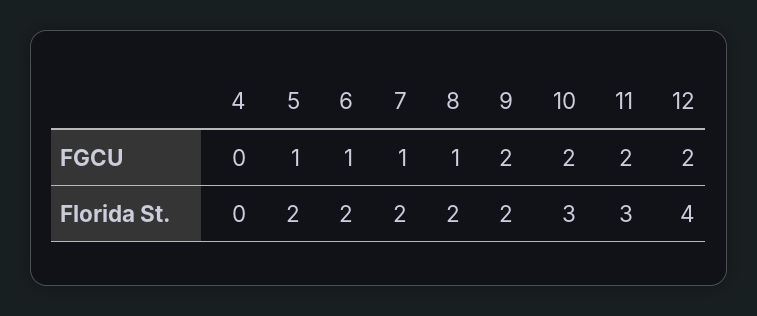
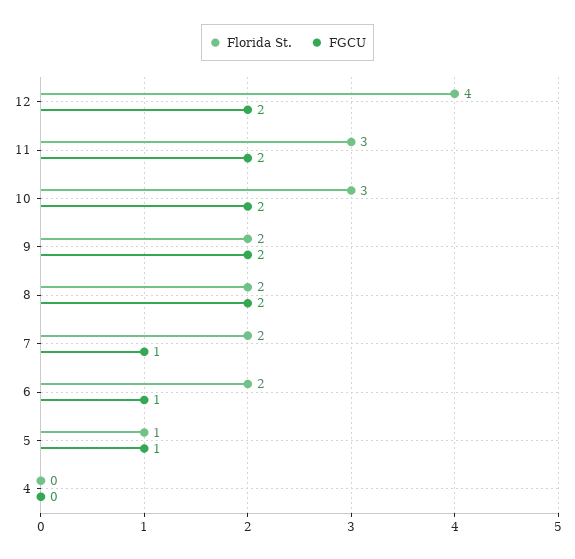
  {
    "FGCU": {
      "4": 0,
      "5": 1,
      "6": 1,
      "7": 1,
-     "8": 1,
+     "8": 2,
      "9": 2,
      "10": 2,
      "11": 2,
      "12": 2
    },
    "Florida St.": {
      "4": 0,
-     "5": 2,
+     "5": 1,
      "6": 2,
      "7": 2,
      "8": 2,
      "9": 2,
      "10": 3,
      "11": 3,
      "12": 4
    }
  }

